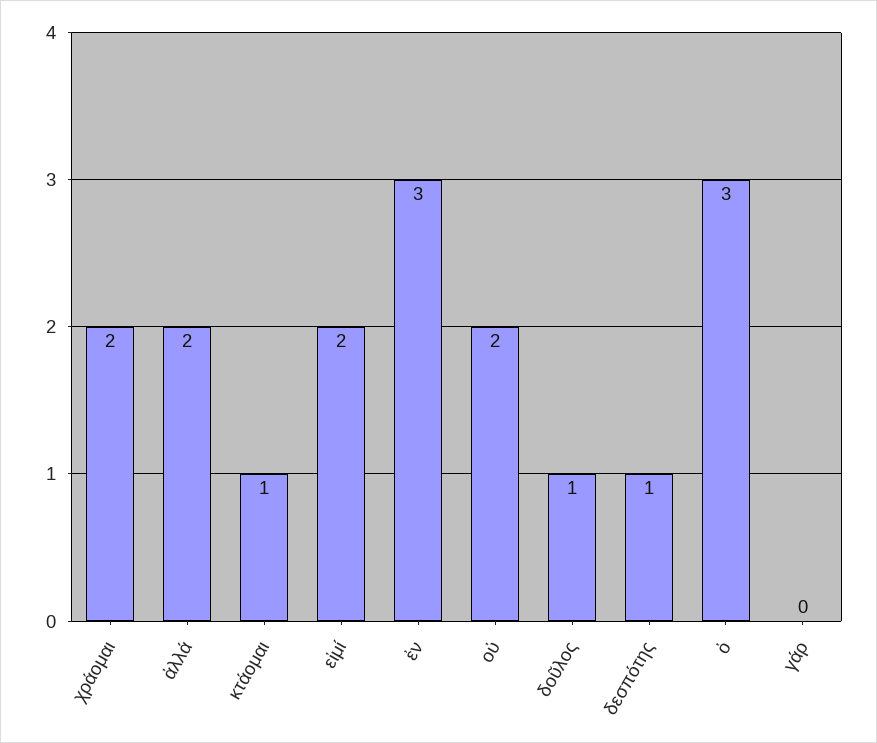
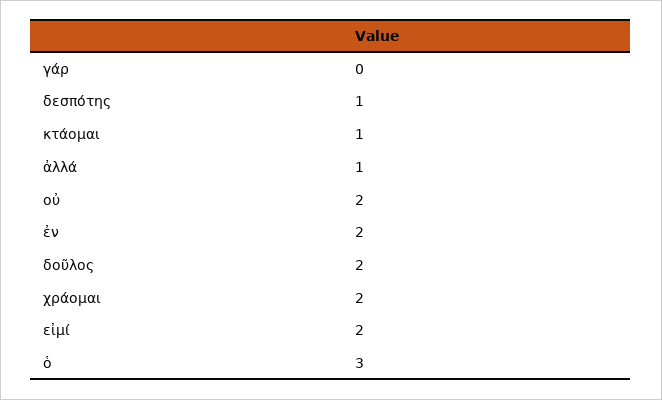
  {
    "χράομαι": 2,
-   "ἀλλά": 2,
+   "ἀλλά": 1,
    "κτάομαι": 1,
    "εἰμί": 2,
-   "ἐν": 3,
+   "ἐν": 2,
    "οὐ": 2,
-   "δοῦλος": 1,
+   "δοῦλος": 2,
    "δεσπότης": 1,
    "ὁ": 3,
    "γάρ": 0
  }

